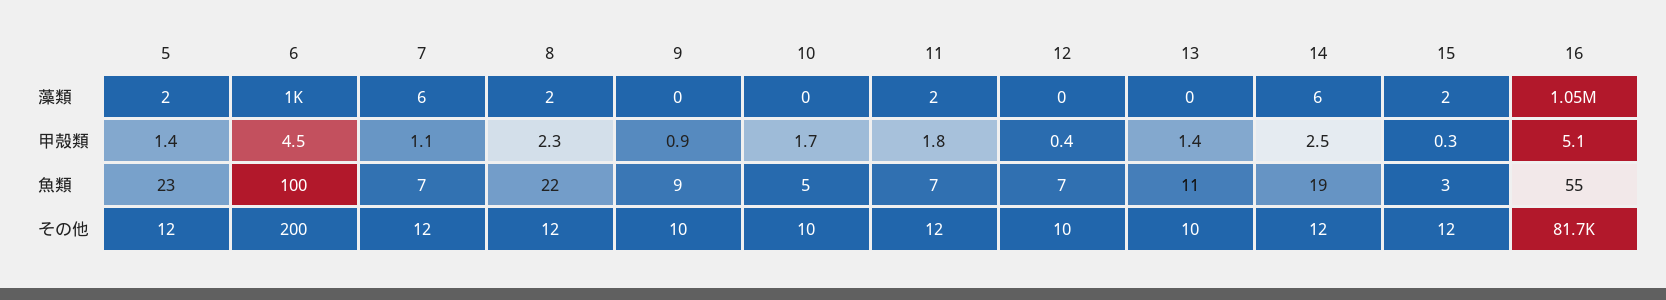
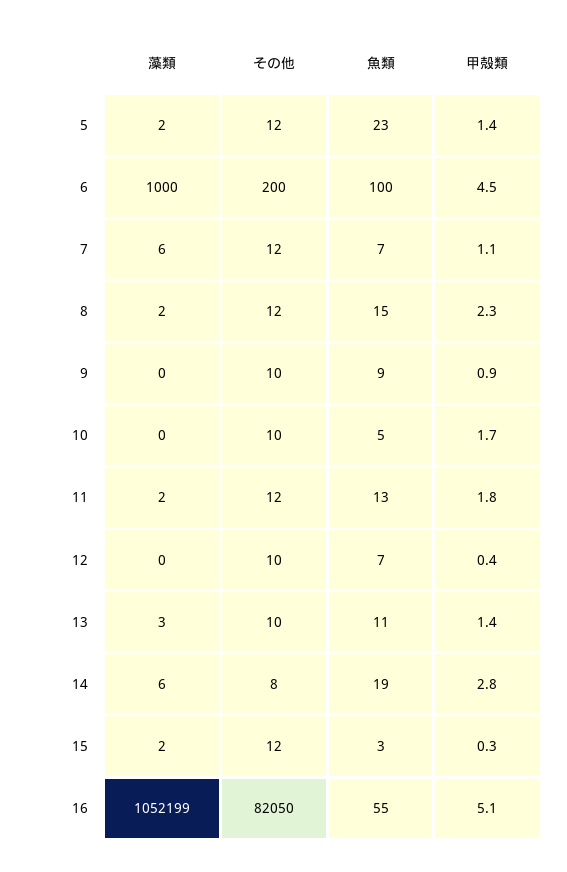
  {
    "5": {
      "藻類": 2,
      "甲殻類": 1.4,
      "魚類": 23,
      "その他": 12
    },
    "6": {
      "藻類": 1000,
      "甲殻類": 4.5,
      "魚類": 100,
      "その他": 200
    },
    "7": {
      "藻類": 6,
      "甲殻類": 1.1,
      "魚類": 7,
      "その他": 12
    },
    "8": {
      "藻類": 2,
      "甲殻類": 2.3,
-     "魚類": 22,
+     "魚類": 15,
      "その他": 12
    },
    "9": {
      "藻類": 0,
      "甲殻類": 0.9,
      "魚類": 9,
      "その他": 10
    },
    "10": {
      "藻類": 0,
      "甲殻類": 1.7,
      "魚類": 5,
      "その他": 10
    },
    "11": {
      "藻類": 2,
      "甲殻類": 1.8,
-     "魚類": 7,
+     "魚類": 13,
      "その他": 12
    },
    "12": {
      "藻類": 0,
      "甲殻類": 0.4,
      "魚類": 7,
      "その他": 10
    },
    "13": {
-     "藻類": 0,
+     "藻類": 3,
      "甲殻類": 1.4,
      "魚類": 11,
      "その他": 10
    },
    "14": {
      "藻類": 6,
-     "甲殻類": 2.5,
+     "甲殻類": 2.8,
      "魚類": 19,
-     "その他": 12
+     "その他": 8
    },
    "15": {
      "藻類": 2,
      "甲殻類": 0.3,
      "魚類": 3,
      "その他": 12
    },
    "16": {
      "藻類": 1052199,
      "甲殻類": 5.1,
      "魚類": 55,
-     "その他": 81700
+     "その他": 82050
    }
  }

